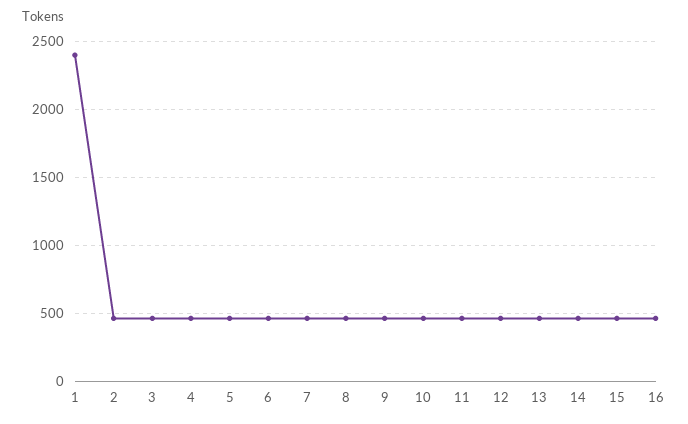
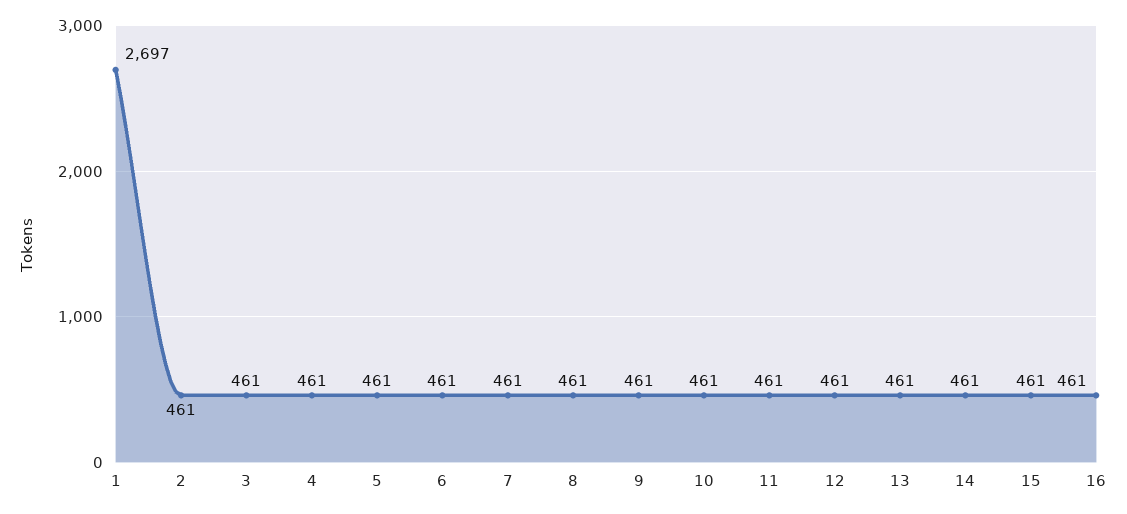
  {
-   "1": 2400,
+   "1": 2697,
    "2": 461,
    "3": 461,
    "4": 461,
    "5": 461,
    "6": 461,
    "7": 461,
    "8": 461,
    "9": 461,
    "10": 461,
    "11": 461,
    "12": 461,
    "13": 461,
    "14": 461,
    "15": 461,
    "16": 461
  }

